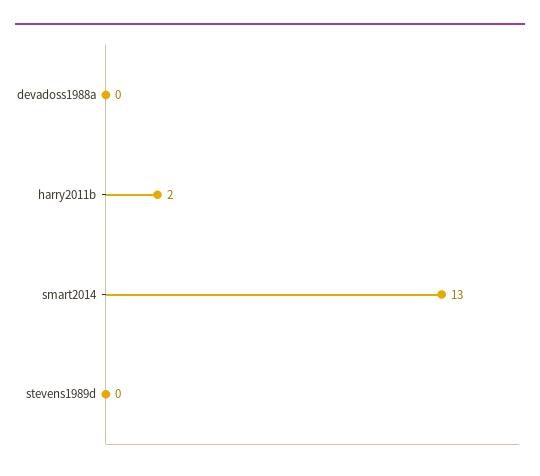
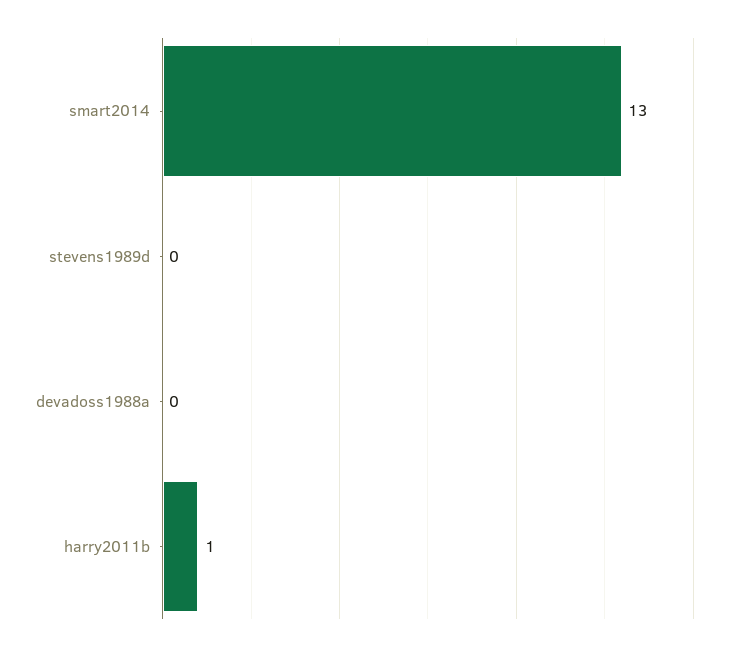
  {
    "devadoss1988a": 0,
-   "harry2011b": 2,
+   "harry2011b": 1,
    "smart2014": 13,
    "stevens1989d": 0
  }

